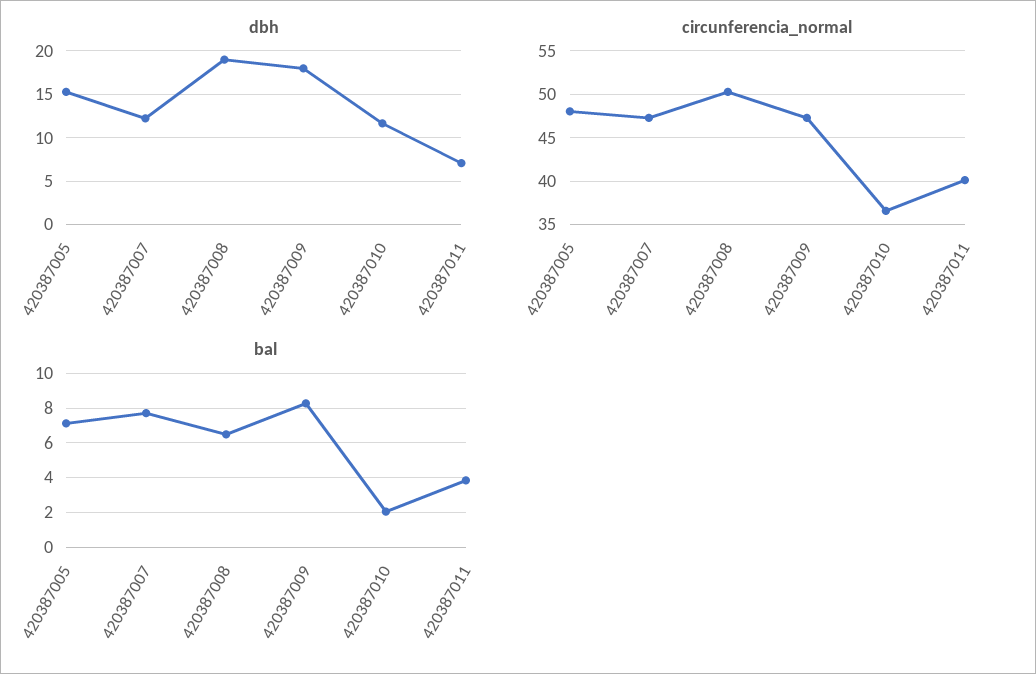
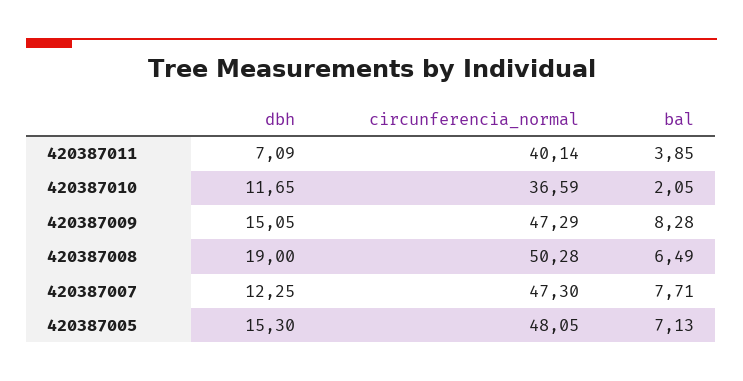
  {
    "dbh": {
      "420387005": 15.3,
      "420387007": 12.25,
      "420387008": 19,
-     "420387009": 18,
+     "420387009": 15.05,
      "420387010": 11.65,
      "420387011": 7.09
    },
    "circunferencia_normal": {
      "420387005": 48.05,
      "420387007": 47.3,
      "420387008": 50.28,
      "420387009": 47.29,
      "420387010": 36.59,
      "420387011": 40.14
    },
    "bal": {
      "420387005": 7.13,
      "420387007": 7.71,
      "420387008": 6.49,
      "420387009": 8.28,
      "420387010": 2.05,
      "420387011": 3.85
    }
  }

